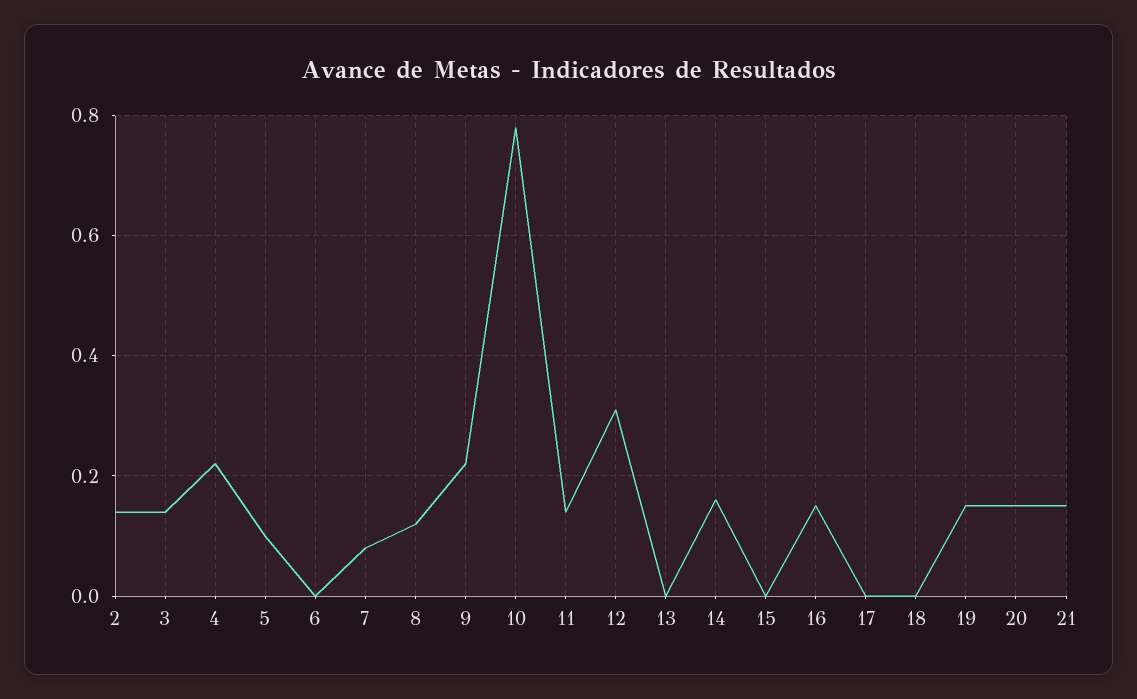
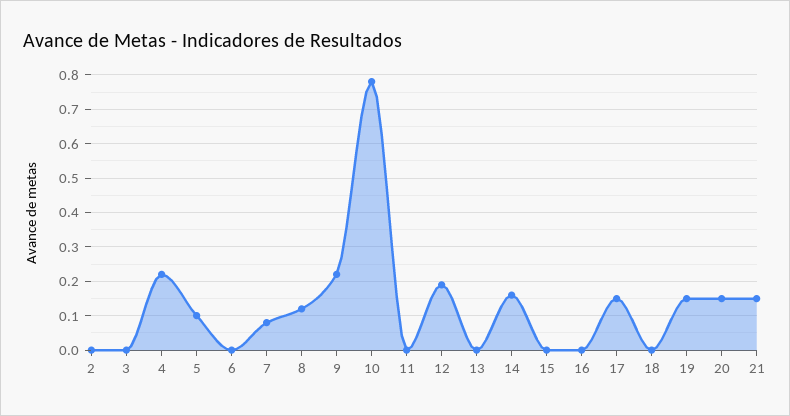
  {
-   "2": 0.15,
+   "2": 0,
-   "3": 0.15,
+   "3": 0,
    "4": 0.2,
    "5": 0.1,
    "6": 0,
    "7": 0.1,
    "8": 0.1,
    "9": 0.2,
    "10": 0.8,
-   "11": 0.15,
+   "11": 0,
-   "12": 0.3,
+   "12": 0.2,
    "13": 0,
    "14": 0.15,
    "15": 0,
-   "16": 0.15,
+   "16": 0,
-   "17": 0,
+   "17": 0.15,
    "18": 0,
    "19": 0.15,
    "20": 0.15,
    "21": 0.15
  }

